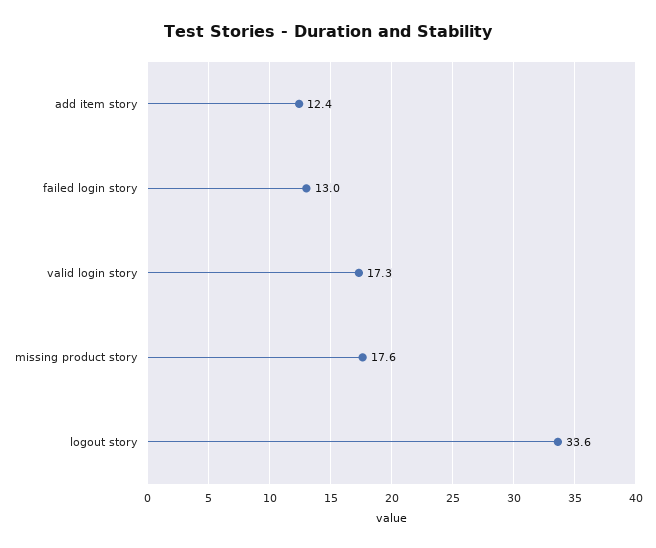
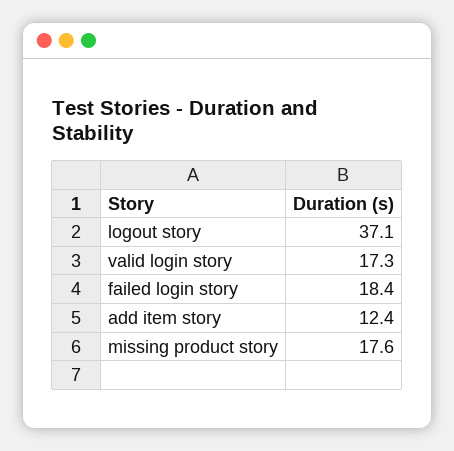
  {
    "add item story": 12.4,
-   "failed login story": 13,
+   "failed login story": 18.4,
    "valid login story": 17.3,
    "missing product story": 17.6,
-   "logout story": 33.6
+   "logout story": 37.1
  }

